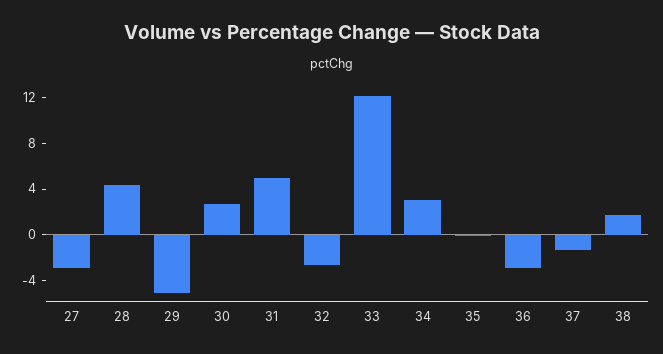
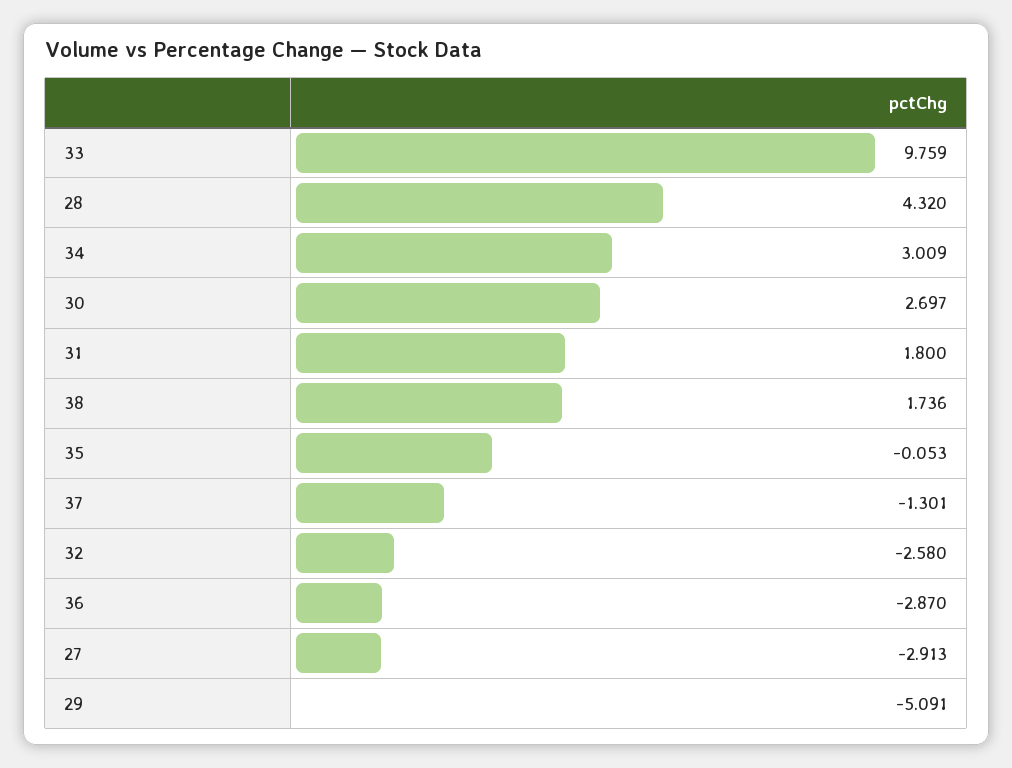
  {
    "27": -2.913,
    "28": 4.32,
    "29": -5.091,
    "30": 2.697,
-   "31": 5,
+   "31": 1.8,
    "32": -2.58,
-   "33": 12,
+   "33": 9.759,
    "34": 3.009,
    "35": -0.053,
    "36": -2.87,
    "37": -1.301,
    "38": 1.736
  }

